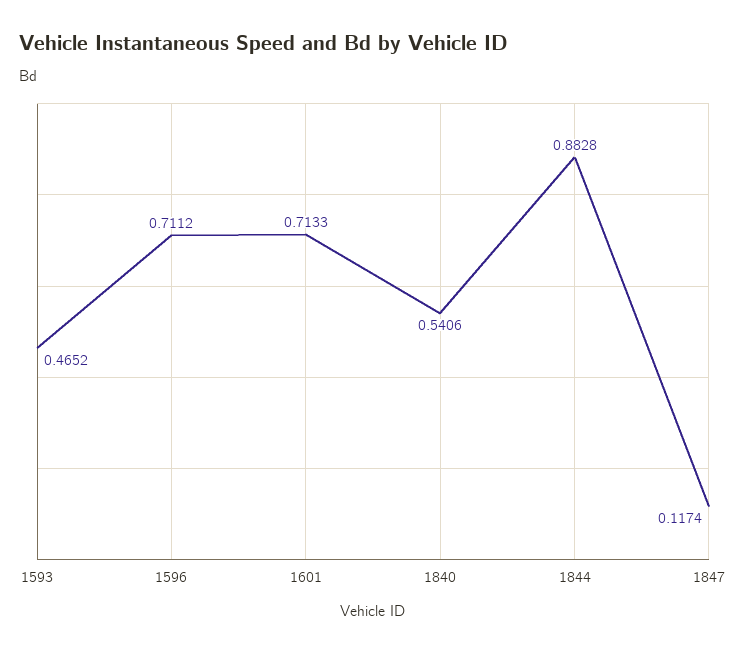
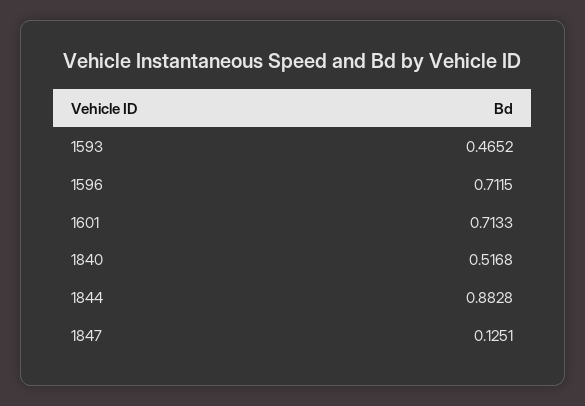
  {
    "1593": 0.4652,
-   "1596": 0.7112,
+   "1596": 0.7115,
    "1601": 0.7133,
-   "1840": 0.5406,
+   "1840": 0.5168,
    "1844": 0.8828,
-   "1847": 0.1174
+   "1847": 0.1251
  }

